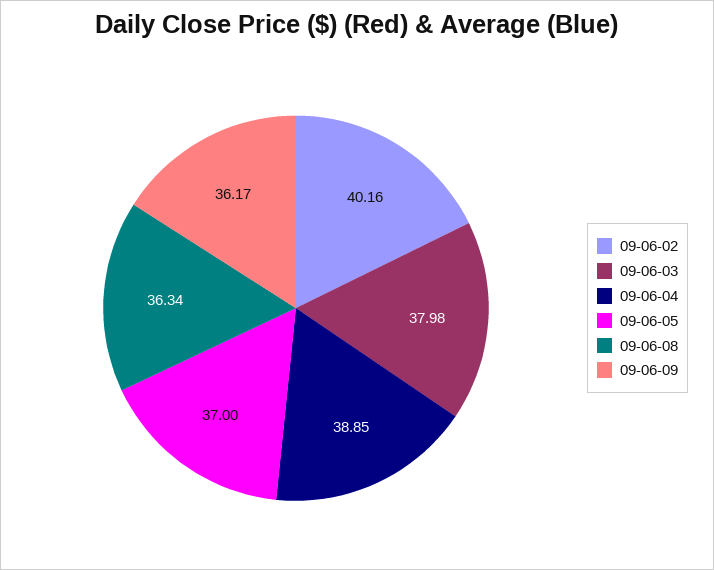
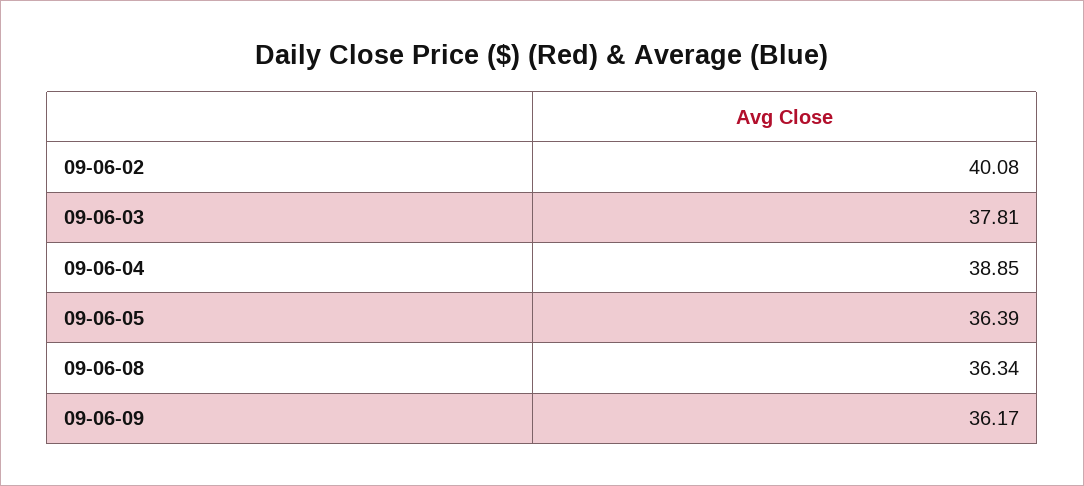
  {
-   "09-06-02": 40.16,
+   "09-06-02": 40.08,
-   "09-06-03": 37.98,
+   "09-06-03": 37.81,
    "09-06-04": 38.85,
-   "09-06-05": 37,
+   "09-06-05": 36.39,
    "09-06-08": 36.34,
    "09-06-09": 36.17
  }

